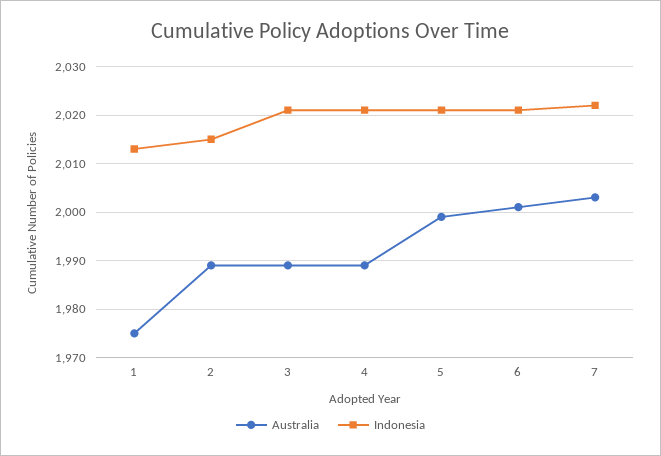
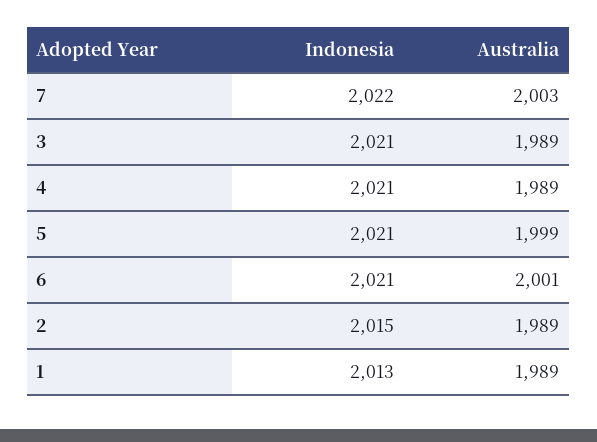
  {
    "Australia": {
-     "1": 1975,
+     "1": 1989,
      "2": 1989,
      "3": 1989,
      "4": 1989,
      "5": 1999,
      "6": 2001,
      "7": 2003
    },
    "Indonesia": {
      "1": 2013,
      "2": 2015,
      "3": 2021,
      "4": 2021,
      "5": 2021,
      "6": 2021,
      "7": 2022
    }
  }

